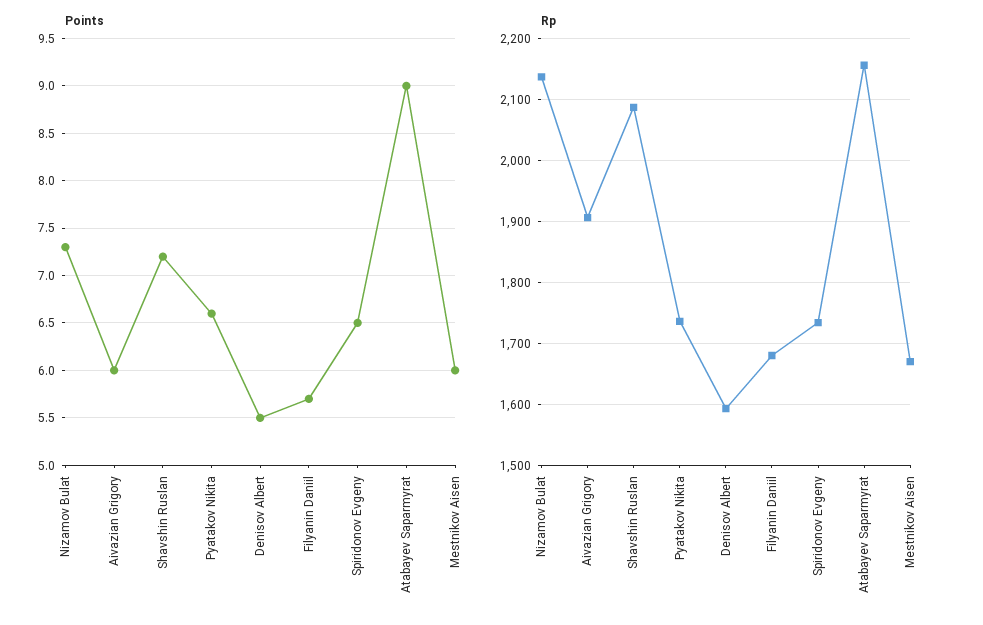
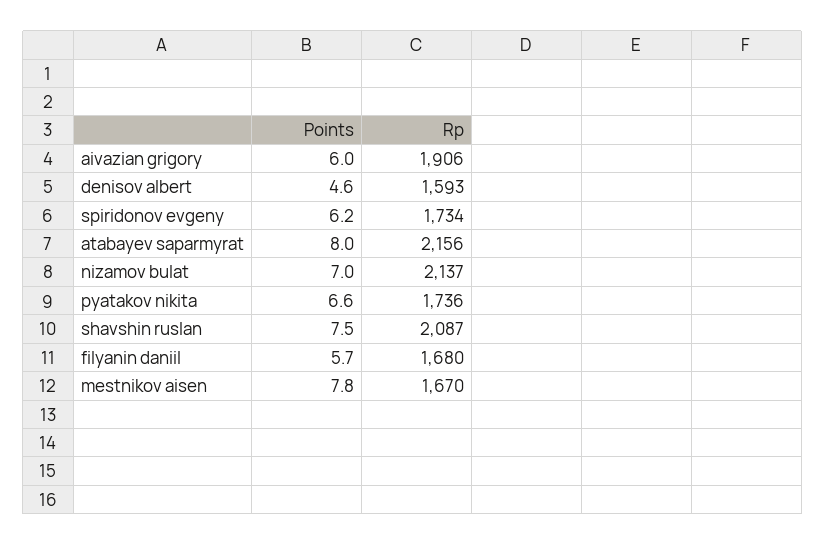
  {
    "Points": {
-     "Nizamov Bulat": 7.3,
+     "Nizamov Bulat": 7,
      "Aivazian Grigory": 6,
-     "Shavshin Ruslan": 7.2,
+     "Shavshin Ruslan": 7.5,
      "Pyatakov Nikita": 6.6,
-     "Denisov Albert": 5.5,
+     "Denisov Albert": 4.6,
      "Filyanin Daniil": 5.7,
-     "Spiridonov Evgeny": 6.5,
+     "Spiridonov Evgeny": 6.2,
-     "Atabayev Saparmyrat": 9,
+     "Atabayev Saparmyrat": 8,
-     "Mestnikov Aisen": 6
+     "Mestnikov Aisen": 7.8
    },
    "Rp": {
      "Nizamov Bulat": 2137,
      "Aivazian Grigory": 1906,
      "Shavshin Ruslan": 2087,
      "Pyatakov Nikita": 1736,
      "Denisov Albert": 1593,
      "Filyanin Daniil": 1680,
      "Spiridonov Evgeny": 1734,
      "Atabayev Saparmyrat": 2156,
      "Mestnikov Aisen": 1670
    }
  }

